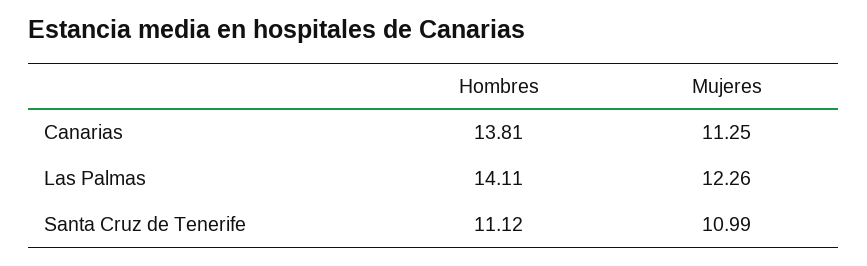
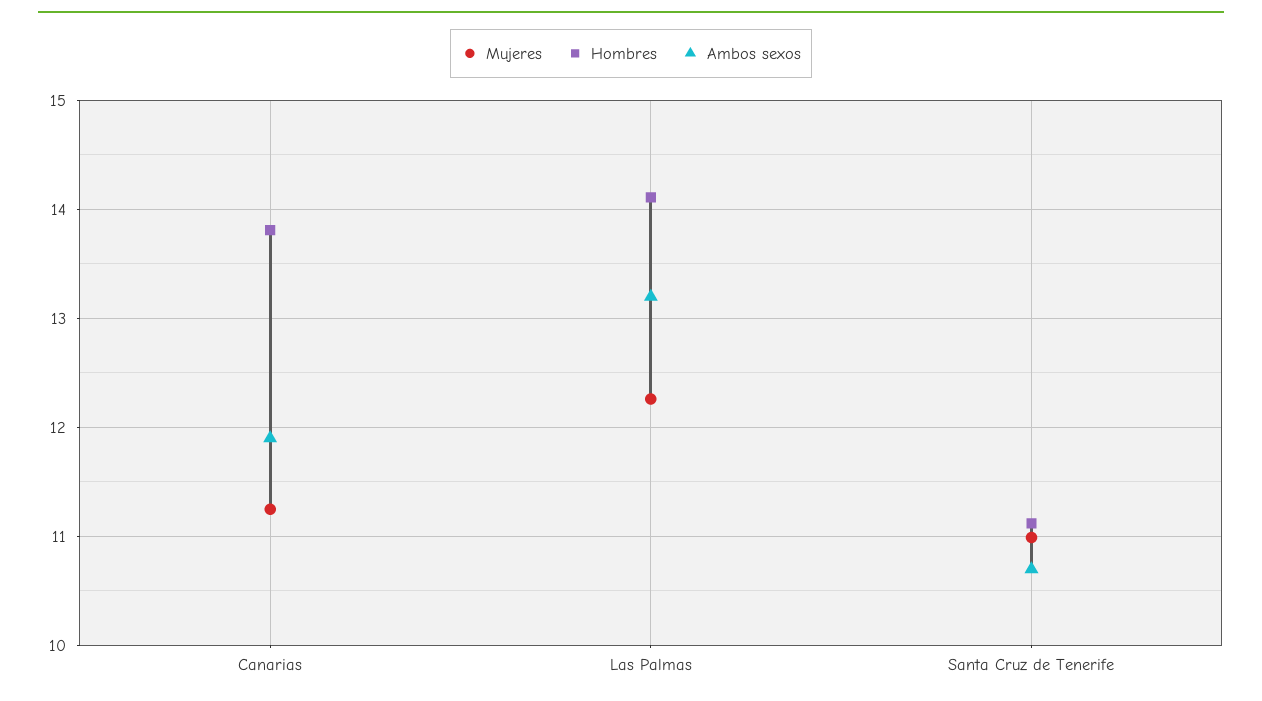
  {
    "Hombres": {
      "Canarias": 13.81,
      "Las Palmas": 14.11,
      "Santa Cruz de Tenerife": 11.12
    },
    "Mujeres": {
      "Canarias": 11.25,
      "Las Palmas": 12.26,
      "Santa Cruz de Tenerife": 10.99
-   }
+   },
+   "Ambos sexos": {
+     "Canarias": 11.9,
+     "Las Palmas": 13.2,
+     "Santa Cruz de Tenerife": 10.7
+   }
  }

